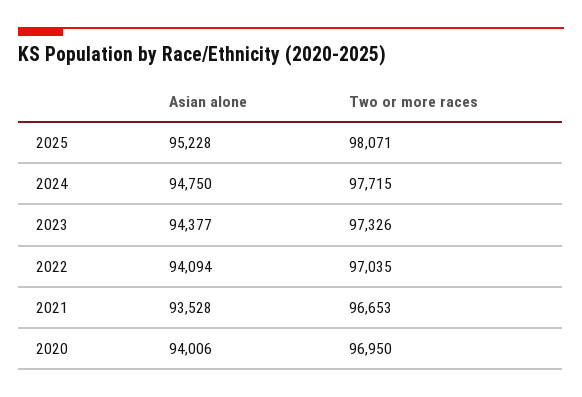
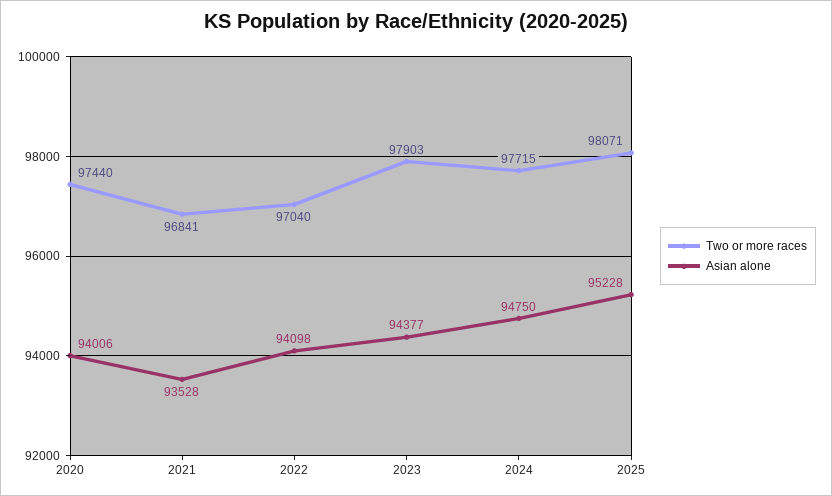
  {
    "Asian alone": {
      "2025": 95228,
      "2024": 94750,
      "2023": 94377,
-     "2022": 94094,
+     "2022": 94098,
      "2021": 93528,
      "2020": 94006
    },
    "Two or more races": {
      "2025": 98071,
      "2024": 97715,
-     "2023": 97326,
+     "2023": 97903,
-     "2022": 97035,
+     "2022": 97040,
-     "2021": 96653,
+     "2021": 96841,
-     "2020": 96950
+     "2020": 97440
    }
  }

